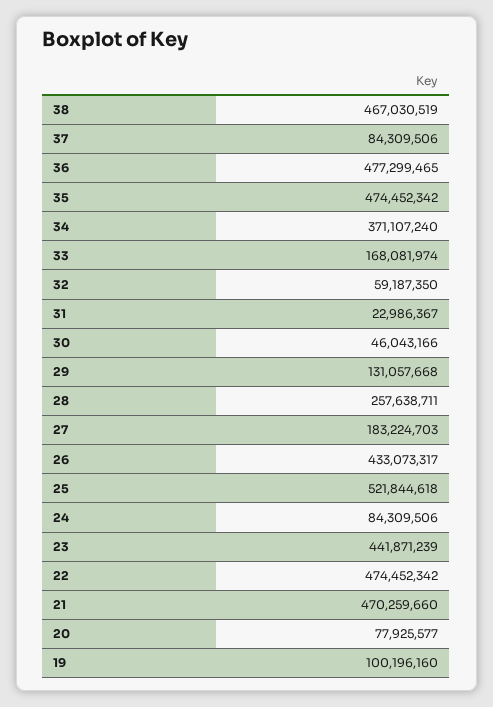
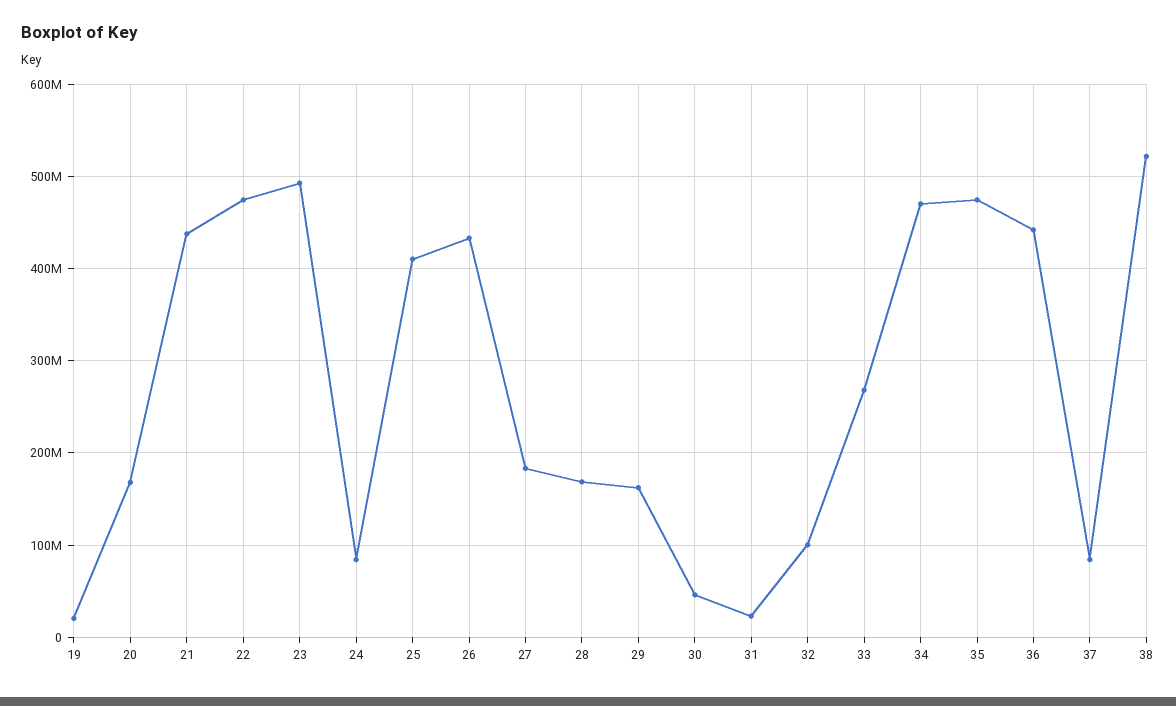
  {
-   "38": 467030519,
+   "38": 520000000,
    "37": 84309506,
-   "36": 477299465,
+   "36": 440000000,
    "35": 474452342,
-   "34": 371107240,
+   "34": 470000000,
-   "33": 168081974,
+   "33": 270000000,
-   "32": 59187350,
+   "32": 100000000,
    "31": 22986367,
    "30": 46043166,
-   "29": 131057668,
+   "29": 160000000,
-   "28": 257638711,
+   "28": 170000000,
    "27": 183224703,
    "26": 433073317,
-   "25": 521844618,
+   "25": 410000000,
    "24": 84309506,
-   "23": 441871239,
+   "23": 490000000,
    "22": 474452342,
-   "21": 470259660,
+   "21": 440000000,
-   "20": 77925577,
+   "20": 170000000,
-   "19": 100196160
+   "19": 20000000
  }

